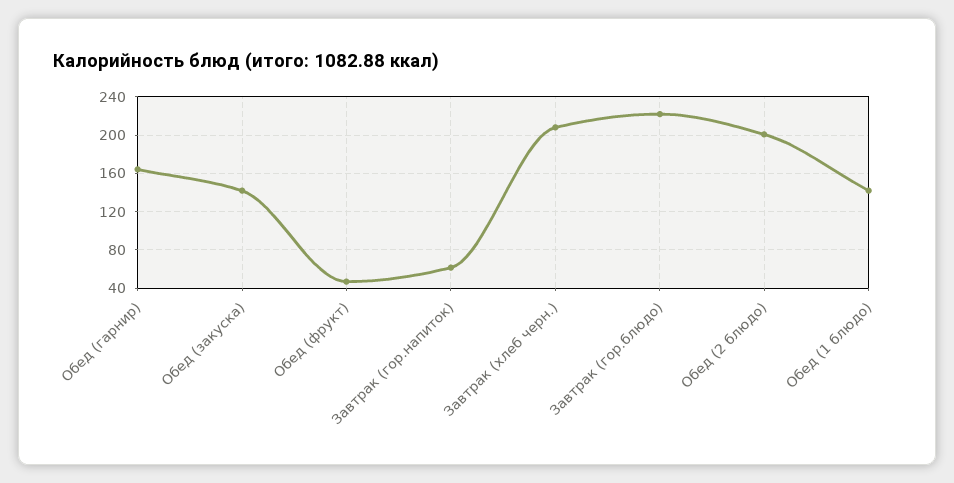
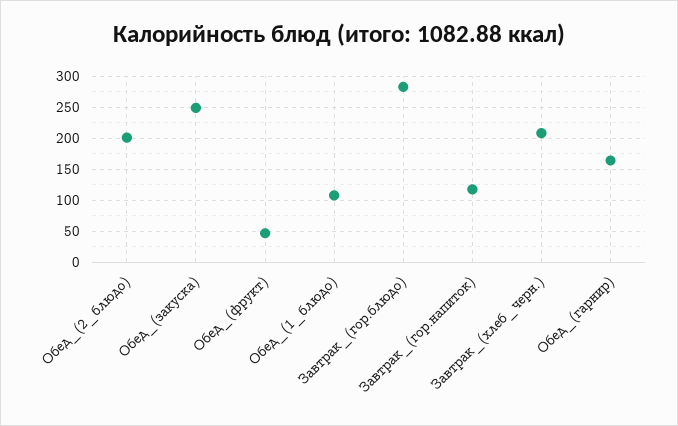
  {
    "Обед (гарнир)": 160,
-   "Обед (закуска)": 140,
+   "Обед (закуска)": 250,
    "Обед (фрукт)": 50,
-   "Завтрак (гор.напиток)": 60,
+   "Завтрак (гор.напиток)": 120,
    "Завтрак (хлеб черн.)": 210,
-   "Завтрак (гор.блюдо)": 220,
+   "Завтрак (гор.блюдо)": 280,
    "Обед (2 блюдо)": 200,
-   "Обед (1 блюдо)": 140
+   "Обед (1 блюдо)": 110
  }

